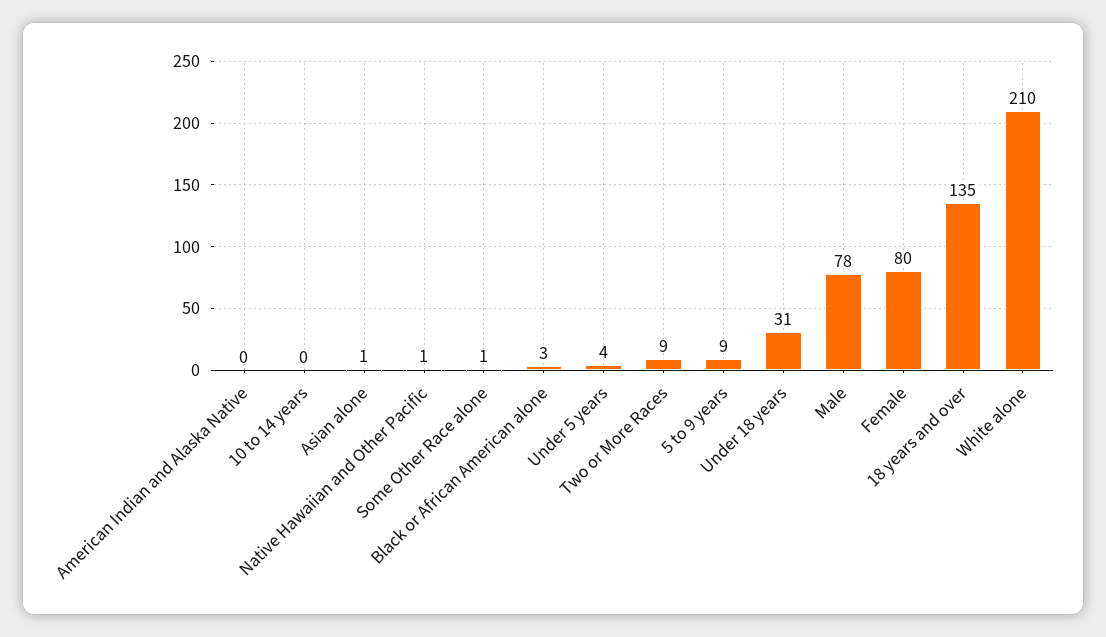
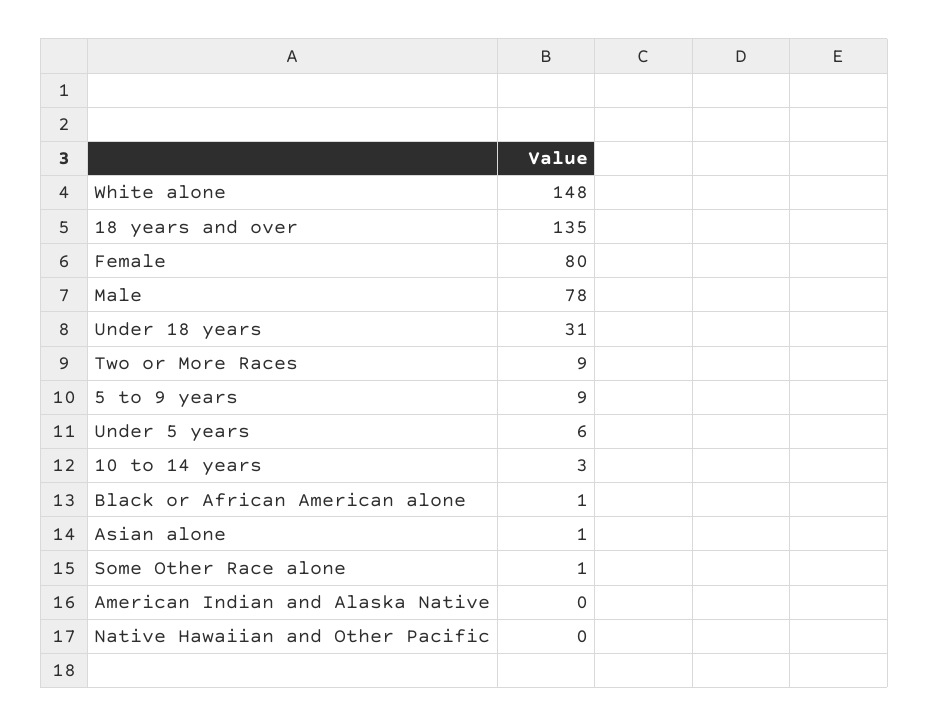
  {
    "American Indian and Alaska Native": 0,
-   "10 to 14 years": 0,
+   "10 to 14 years": 3,
    "Asian alone": 1,
-   "Native Hawaiian and Other Pacific": 1,
+   "Native Hawaiian and Other Pacific": 0,
    "Some Other Race alone": 1,
-   "Black or African American alone": 3,
+   "Black or African American alone": 1,
-   "Under 5 years": 4,
+   "Under 5 years": 6,
    "Two or More Races": 9,
    "5 to 9 years": 9,
    "Under 18 years": 31,
    "Male": 78,
    "Female": 80,
    "18 years and over": 135,
-   "White alone": 210
+   "White alone": 148
  }

